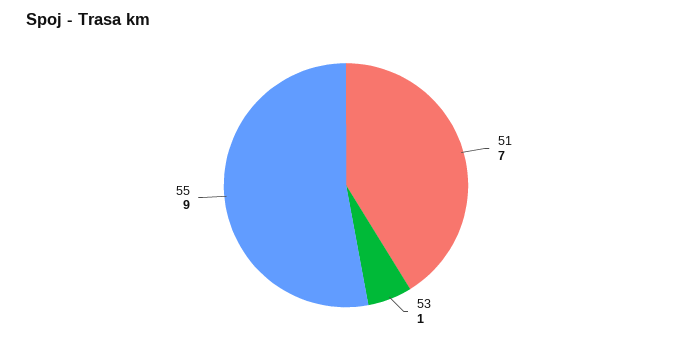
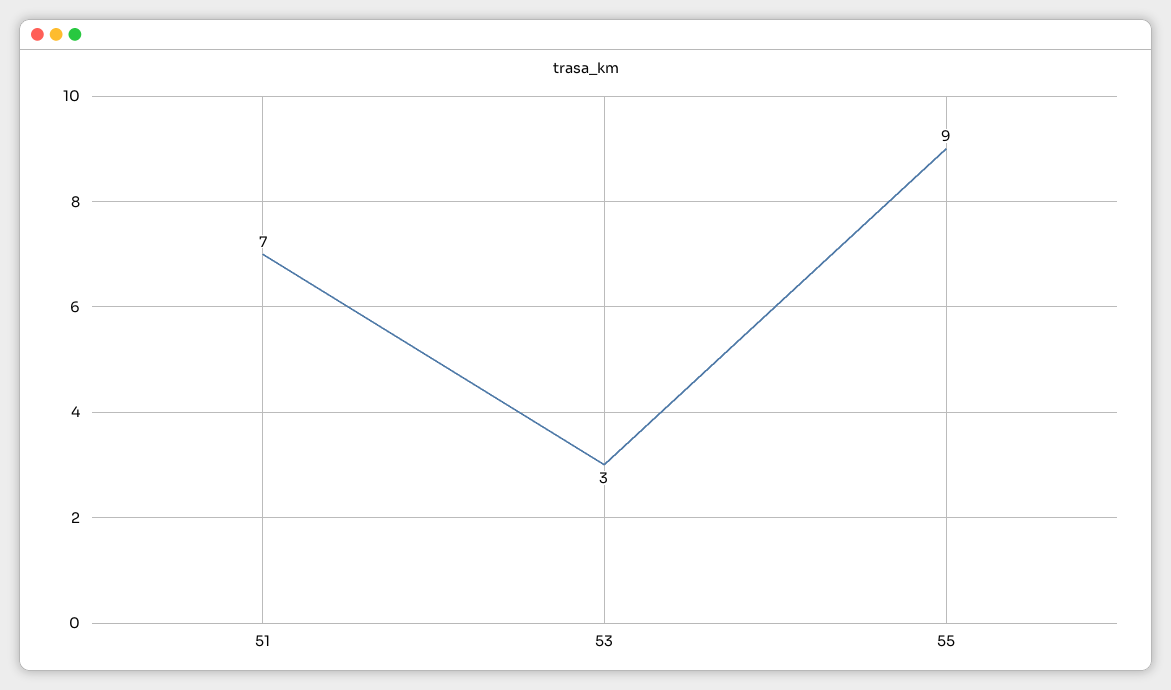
  {
    "51": 7,
-   "53": 1,
+   "53": 3,
    "55": 9
  }

